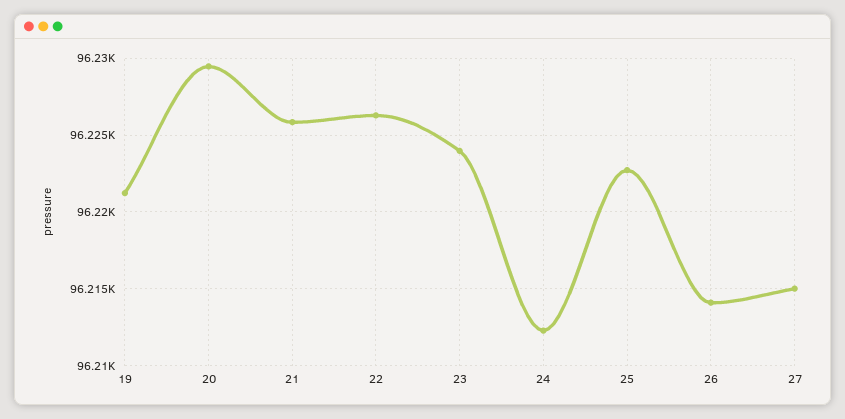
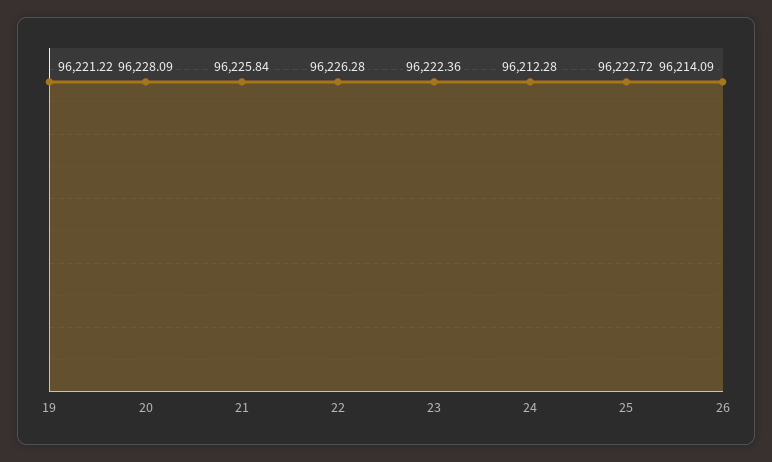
  {
    "19": 96221.22,
-   "20": 96229.5,
+   "20": 96228.09,
    "21": 96225.84,
    "22": 96226.28,
-   "23": 96224,
+   "23": 96222.36,
    "24": 96212.28,
    "25": 96222.72,
-   "26": 96214.09,
+   "26": 96214.09
-   "27": 96215
  }

